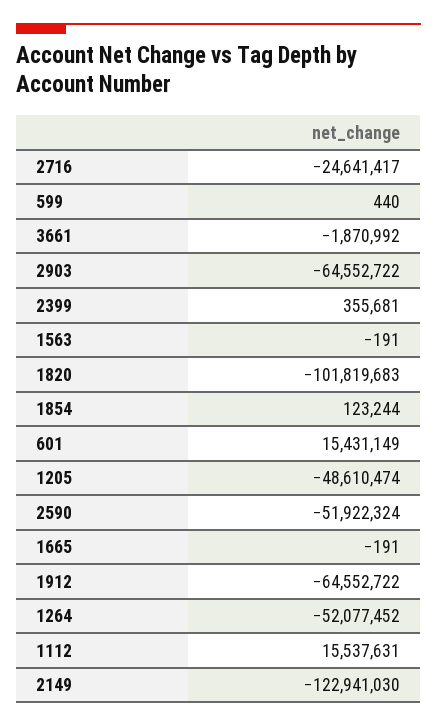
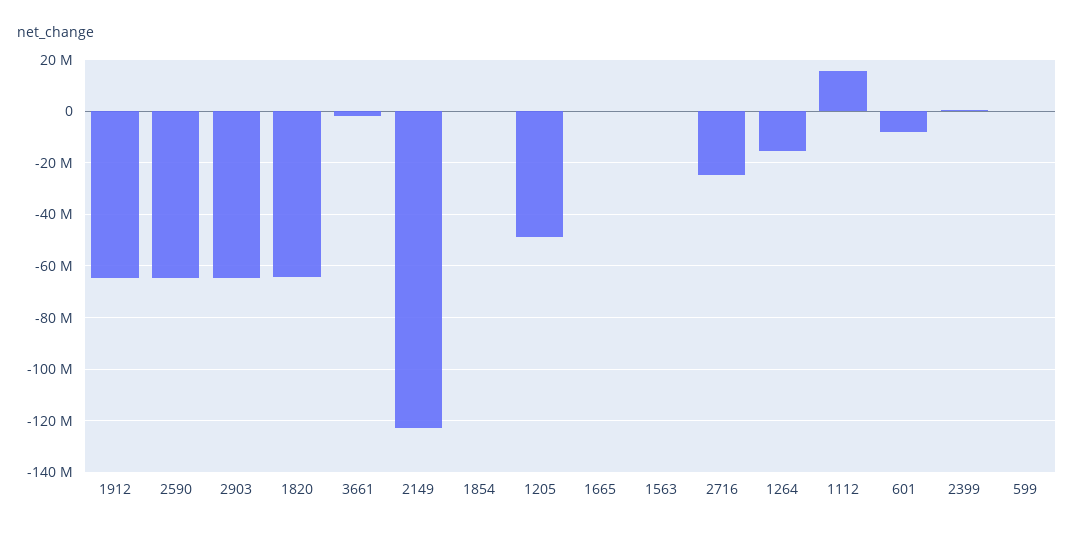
  {
    "2716": -24641417,
    "599": 440,
    "3661": -1870992,
    "2903": -64552722,
    "2399": 355681,
    "1563": -191,
-   "1820": -101819683,
+   "1820": -65000000,
    "1854": 123244,
-   "601": 15431149,
+   "601": -7500000,
    "1205": -48610474,
-   "2590": -51922324,
+   "2590": -65000000,
    "1665": -191,
    "1912": -64552722,
-   "1264": -52077452,
+   "1264": -15000000,
    "1112": 15537631,
    "2149": -122941030
  }

